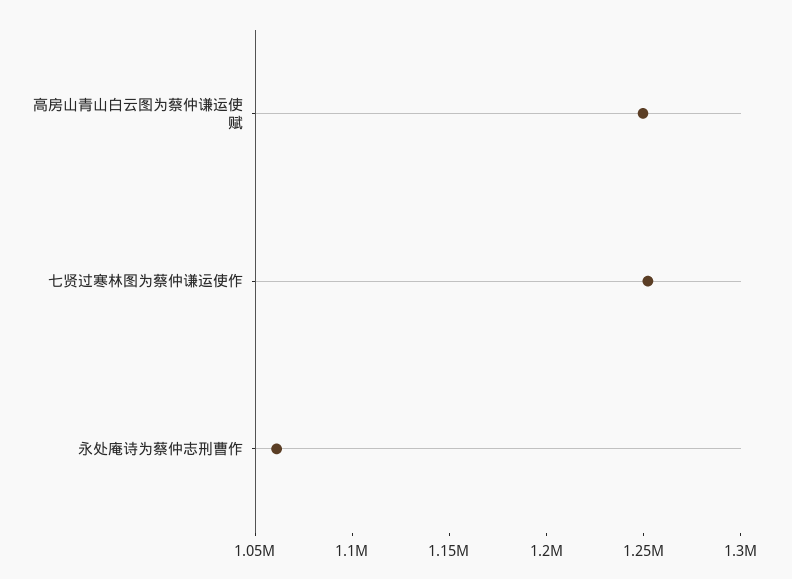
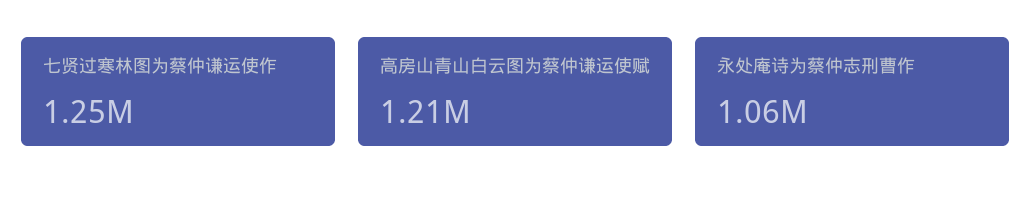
  {
-   "高房山青山白云图为蔡仲谦运使赋": 1250000,
+   "高房山青山白云图为蔡仲谦运使赋": 1210000,
    "七贤过寒林图为蔡仲谦运使作": 1250000,
    "永处庵诗为蔡仲志刑曹作": 1060000
  }

